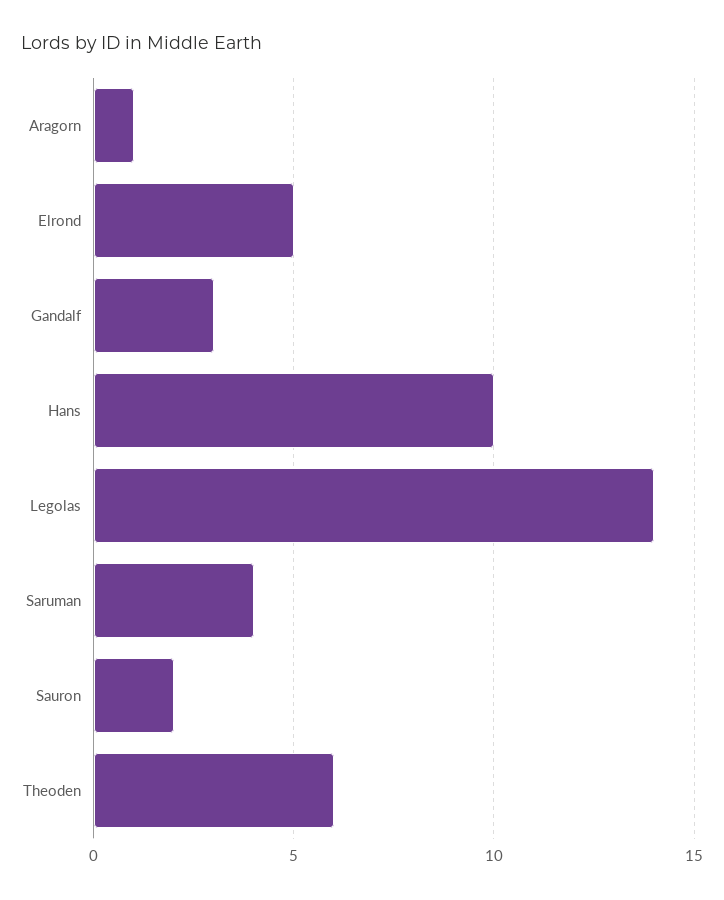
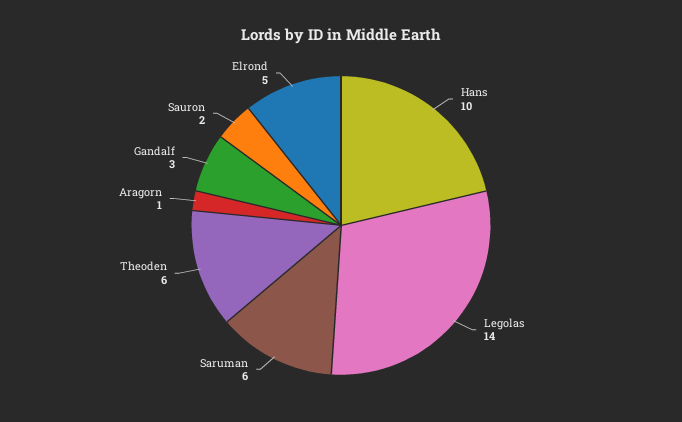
  {
    "Aragorn": 1,
    "Elrond": 5,
    "Gandalf": 3,
    "Hans": 10,
    "Legolas": 14,
-   "Saruman": 4,
+   "Saruman": 6,
    "Sauron": 2,
    "Theoden": 6
  }

